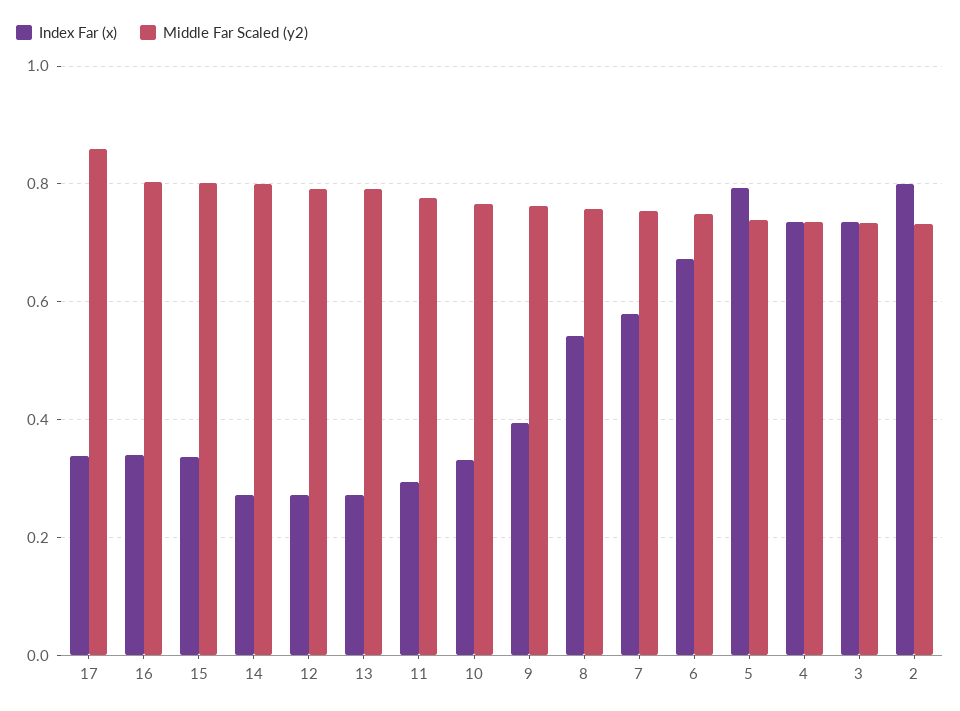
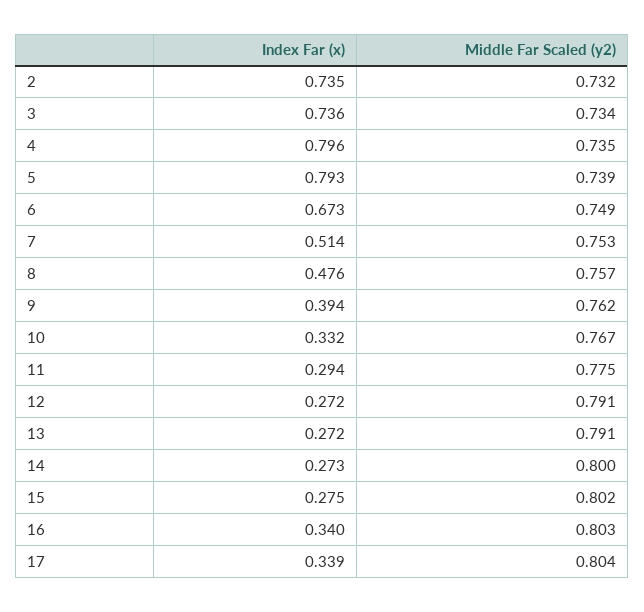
  {
    "Index Far (x)": {
      "17": 0.339,
      "16": 0.34,
-     "15": 0.34,
+     "15": 0.275,
      "14": 0.273,
      "12": 0.272,
      "13": 0.272,
      "11": 0.294,
      "10": 0.332,
      "9": 0.394,
-     "8": 0.54,
+     "8": 0.476,
-     "7": 0.58,
+     "7": 0.514,
      "6": 0.673,
      "5": 0.793,
-     "4": 0.74,
+     "4": 0.796,
      "3": 0.736,
-     "2": 0.8
+     "2": 0.735
    },
    "Middle Far Scaled (y2)": {
-     "17": 0.86,
+     "17": 0.804,
      "16": 0.803,
      "15": 0.802,
      "14": 0.8,
      "12": 0.791,
      "13": 0.791,
      "11": 0.775,
      "10": 0.767,
      "9": 0.762,
      "8": 0.757,
      "7": 0.753,
      "6": 0.749,
      "5": 0.739,
      "4": 0.735,
      "3": 0.734,
      "2": 0.732
    }
  }

